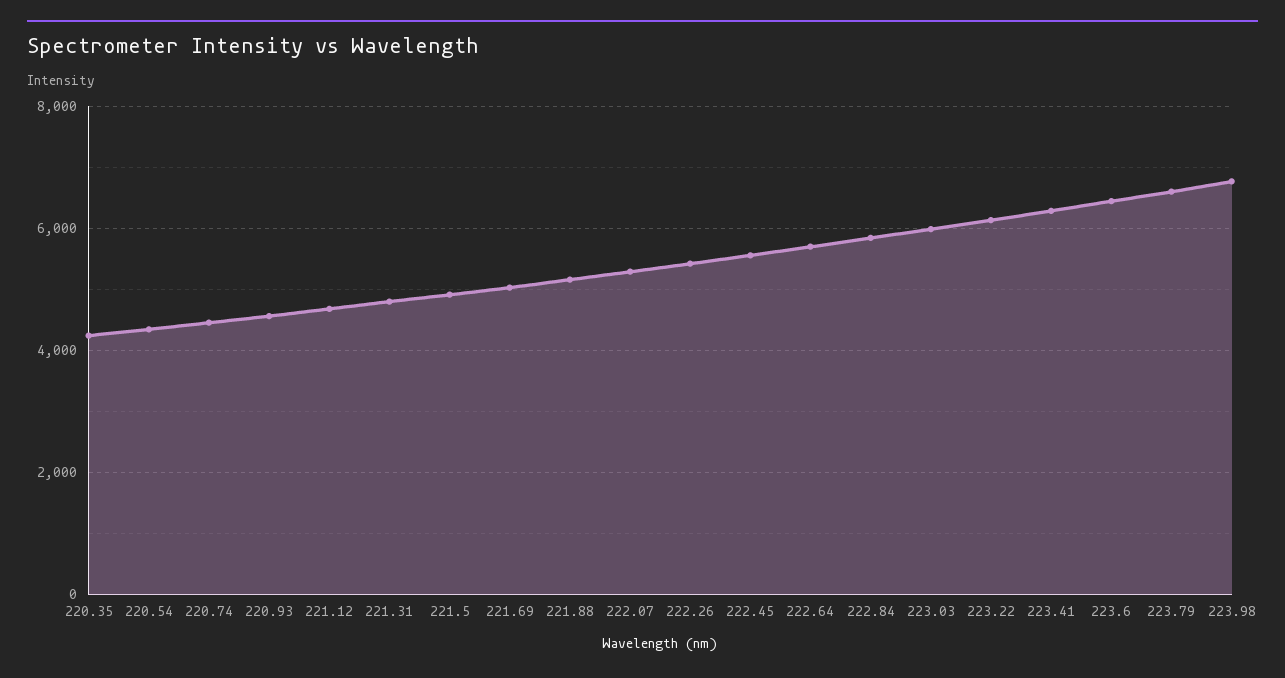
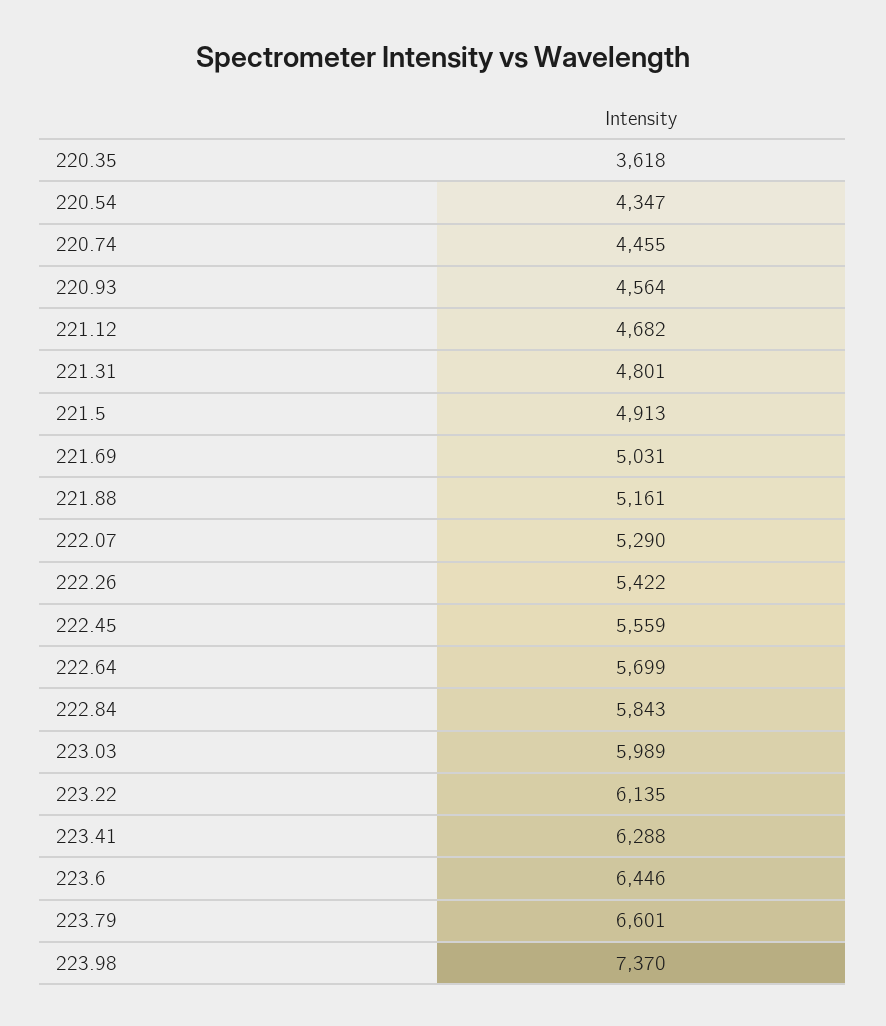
  {
-   "220.35": 4200,
+   "220.35": 3618,
    "220.54": 4347,
    "220.74": 4455,
    "220.93": 4564,
    "221.12": 4682,
    "221.31": 4801,
    "221.5": 4913,
    "221.69": 5031,
    "221.88": 5161,
    "222.07": 5290,
    "222.26": 5422,
    "222.45": 5559,
    "222.64": 5699,
    "222.84": 5843,
    "223.03": 5989,
    "223.22": 6135,
    "223.41": 6288,
    "223.6": 6446,
    "223.79": 6601,
-   "223.98": 6800
+   "223.98": 7370
  }

